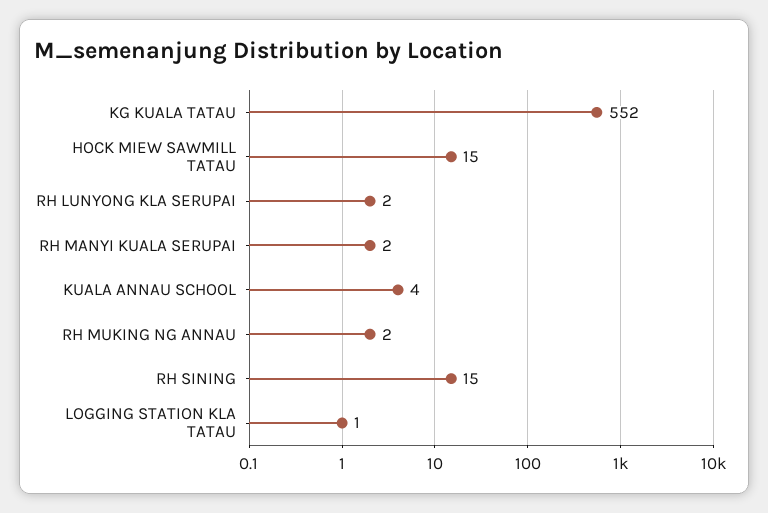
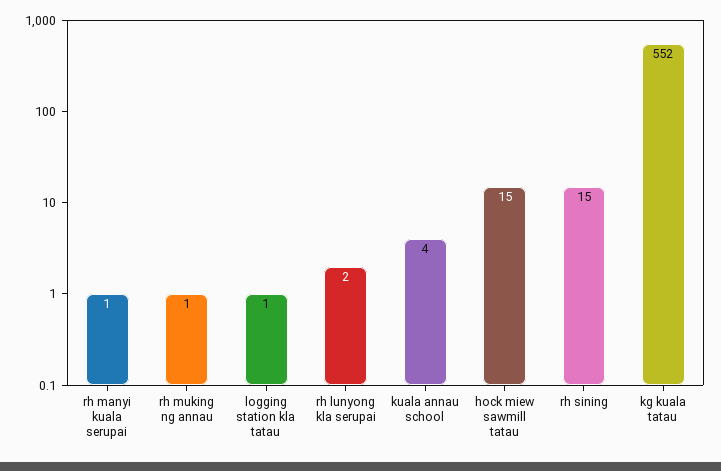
  {
    "KG KUALA TATAU": 552,
    "HOCK MIEW SAWMILL TATAU": 15,
    "RH LUNYONG KLA SERUPAI": 2,
-   "RH MANYI KUALA SERUPAI": 2,
+   "RH MANYI KUALA SERUPAI": 1,
    "KUALA ANNAU SCHOOL": 4,
-   "RH MUKING NG ANNAU": 2,
+   "RH MUKING NG ANNAU": 1,
    "RH SINING": 15,
    "LOGGING STATION KLA TATAU": 1
  }

